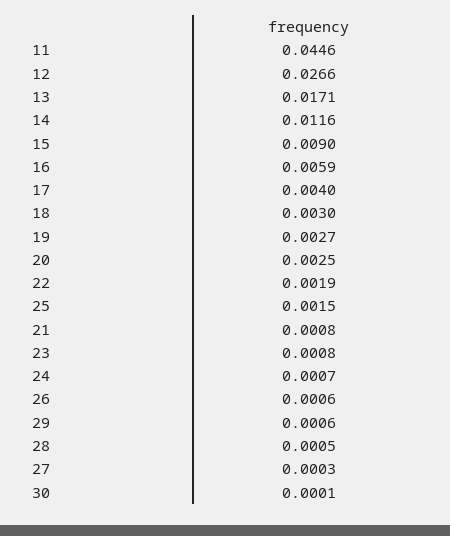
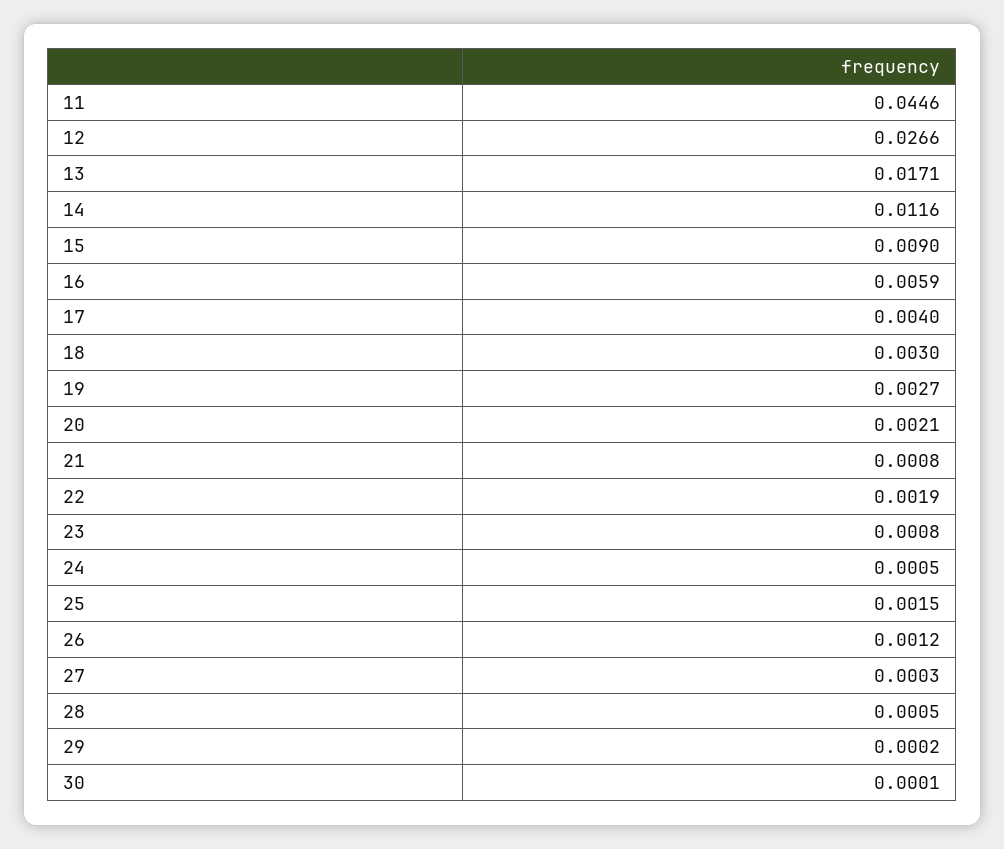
  {
    "11": 0.0446,
    "12": 0.0266,
    "13": 0.0171,
    "14": 0.0116,
    "15": 0.009,
    "16": 0.0059,
    "17": 0.004,
    "18": 0.003,
    "19": 0.0027,
-   "20": 0.0025,
+   "20": 0.0021,
    "22": 0.0019,
    "25": 0.0015,
    "21": 0.0008,
    "23": 0.0008,
-   "24": 0.0007,
+   "24": 0.0005,
-   "26": 0.0006,
+   "26": 0.0012,
-   "29": 0.0006,
+   "29": 0.0002,
    "28": 0.0005,
    "27": 0.0003,
    "30": 0.0001
  }

